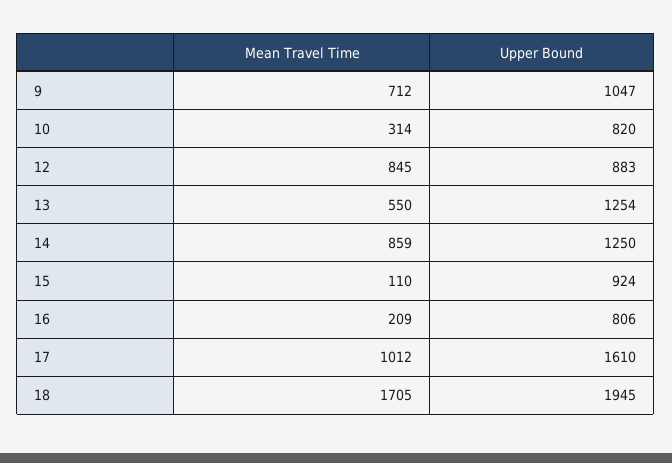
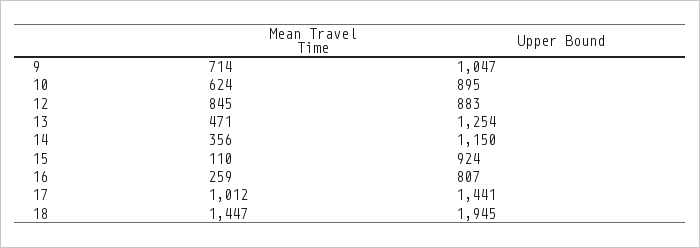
  {
    "Mean Travel Time": {
-     "9": 712,
+     "9": 714,
-     "10": 314,
+     "10": 624,
      "12": 845,
-     "13": 550,
+     "13": 471,
-     "14": 859,
+     "14": 356,
      "15": 110,
-     "16": 209,
+     "16": 259,
      "17": 1012,
-     "18": 1705
+     "18": 1447
    },
    "Upper Bound": {
      "9": 1047,
-     "10": 820,
+     "10": 895,
      "12": 883,
      "13": 1254,
-     "14": 1250,
+     "14": 1150,
      "15": 924,
-     "16": 806,
+     "16": 807,
-     "17": 1610,
+     "17": 1441,
      "18": 1945
    }
  }

